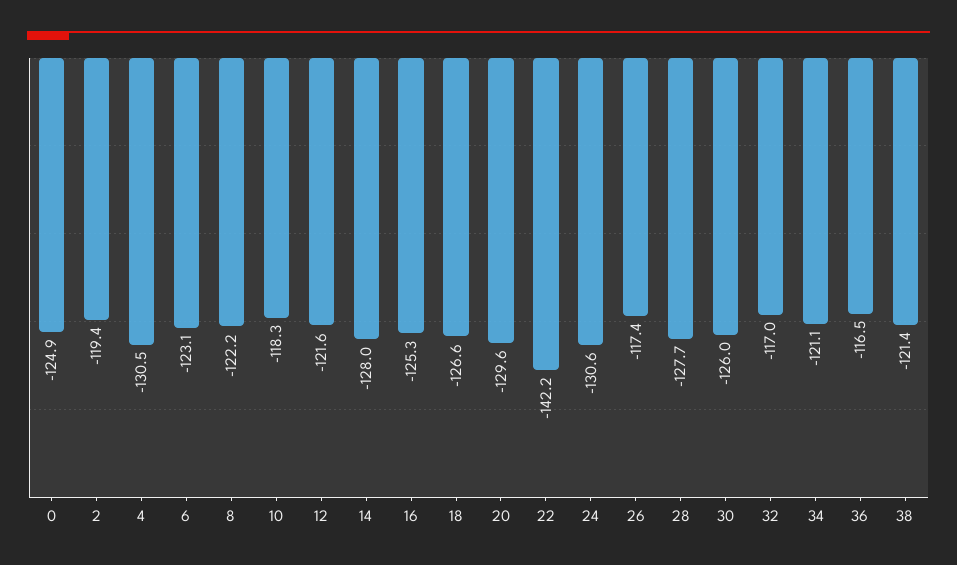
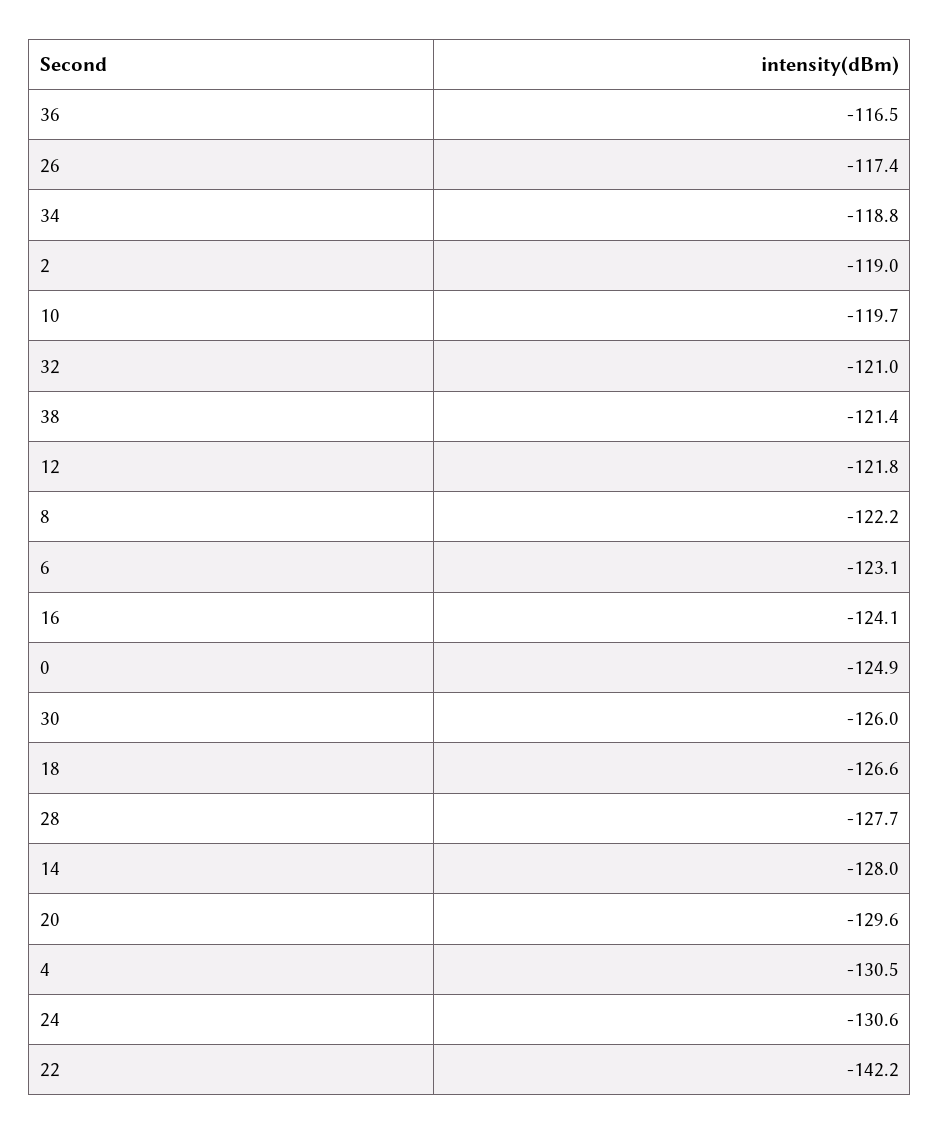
  {
    "0": -124.9,
-   "2": -119.4,
+   "2": -119,
    "4": -130.5,
    "6": -123.1,
    "8": -122.2,
-   "10": -118.3,
+   "10": -119.7,
-   "12": -121.6,
+   "12": -121.8,
    "14": -128,
-   "16": -125.3,
+   "16": -124.1,
    "18": -126.6,
    "20": -129.6,
    "22": -142.2,
    "24": -130.6,
    "26": -117.4,
    "28": -127.7,
    "30": -126,
-   "32": -117,
+   "32": -121,
-   "34": -121.1,
+   "34": -118.8,
    "36": -116.5,
    "38": -121.4
  }

